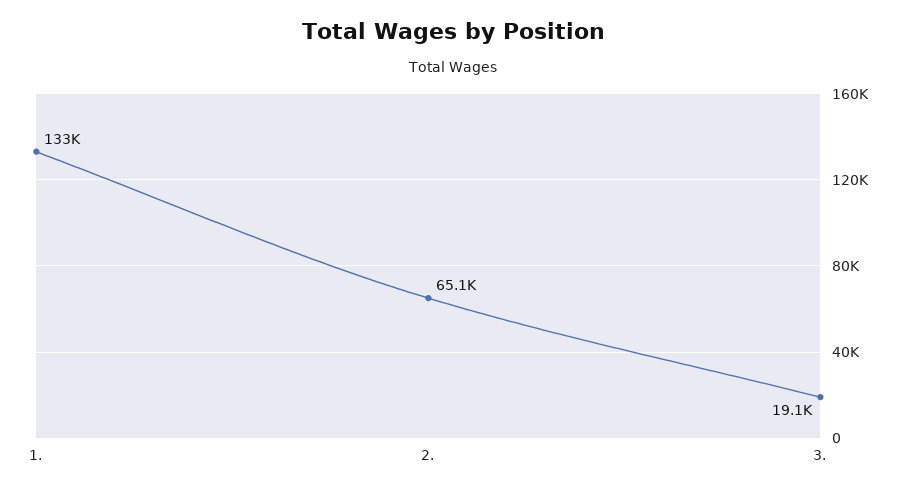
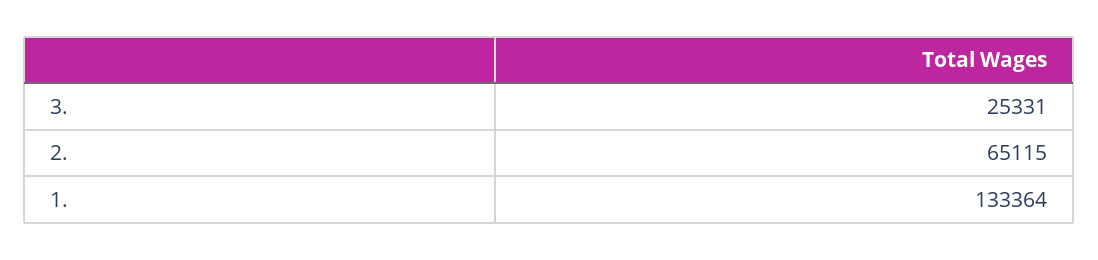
  {
    "1.": 133364,
    "2.": 65115,
-   "3.": 19100
+   "3.": 25331
  }

